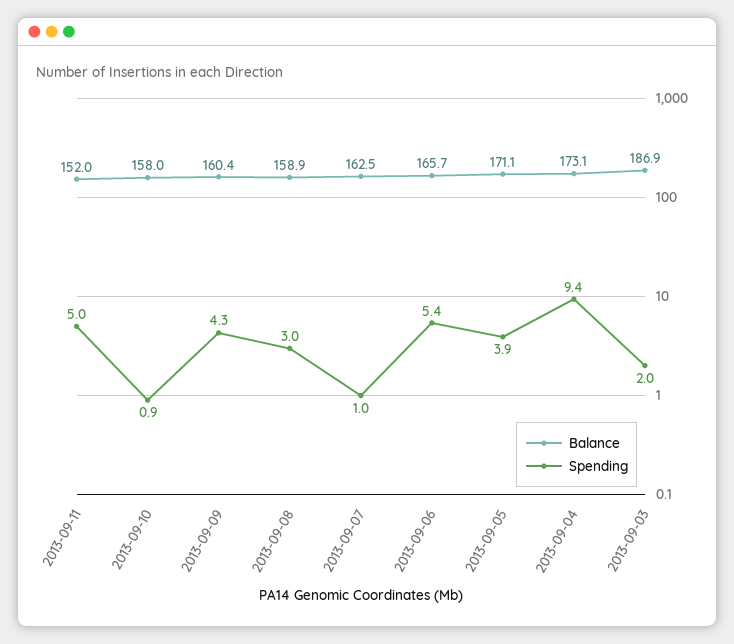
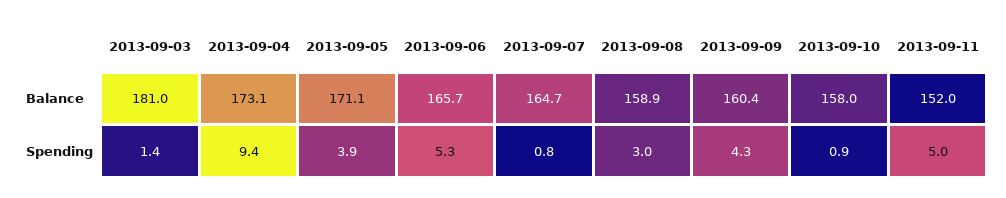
  {
    "Balance": {
      "2013-09-11": 152,
      "2013-09-10": 158,
      "2013-09-09": 160.4,
      "2013-09-08": 158.9,
-     "2013-09-07": 162.5,
+     "2013-09-07": 164.7,
      "2013-09-06": 165.7,
      "2013-09-05": 171.1,
      "2013-09-04": 173.1,
-     "2013-09-03": 186.9
+     "2013-09-03": 181
    },
    "Spending": {
      "2013-09-11": 5,
      "2013-09-10": 0.9,
      "2013-09-09": 4.3,
      "2013-09-08": 3,
-     "2013-09-07": 1,
+     "2013-09-07": 0.8,
-     "2013-09-06": 5.4,
+     "2013-09-06": 5.3,
      "2013-09-05": 3.9,
      "2013-09-04": 9.4,
-     "2013-09-03": 2
+     "2013-09-03": 1.4
    }
  }

